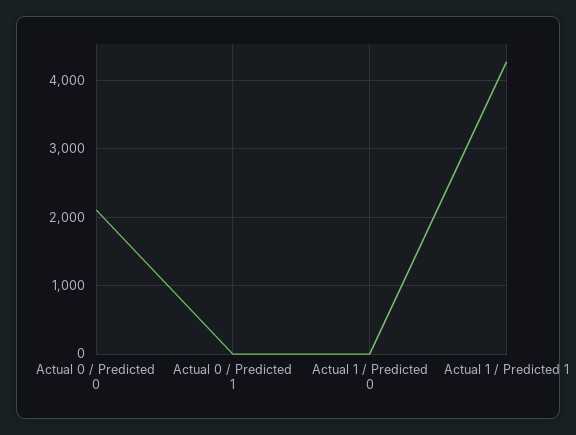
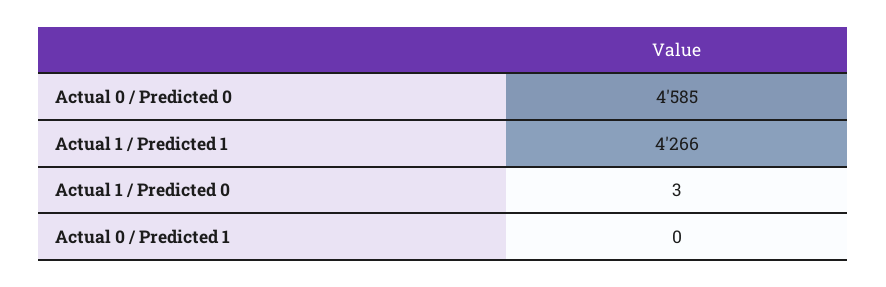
  {
-   "Actual 0 / Predicted 0": 2100,
+   "Actual 0 / Predicted 0": 4585,
    "Actual 0 / Predicted 1": 0,
    "Actual 1 / Predicted 0": 3,
    "Actual 1 / Predicted 1": 4266
  }

